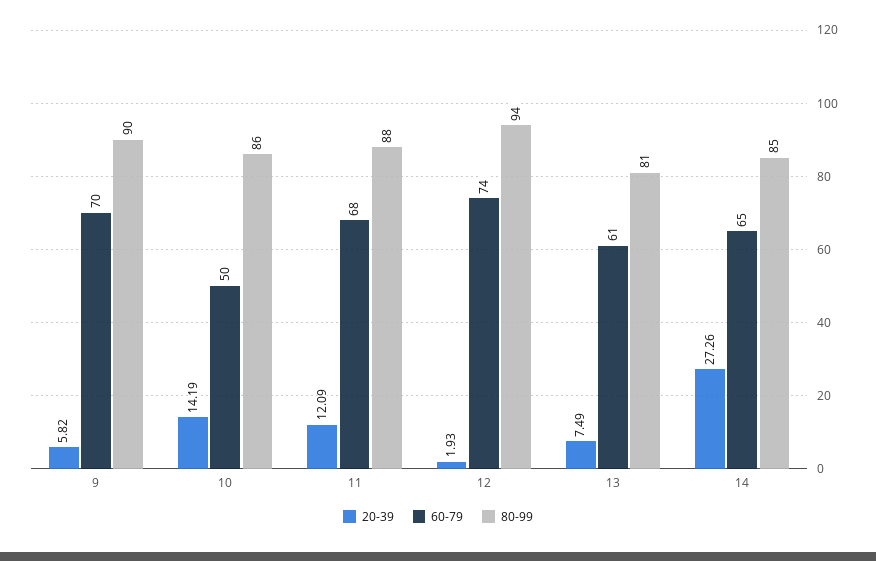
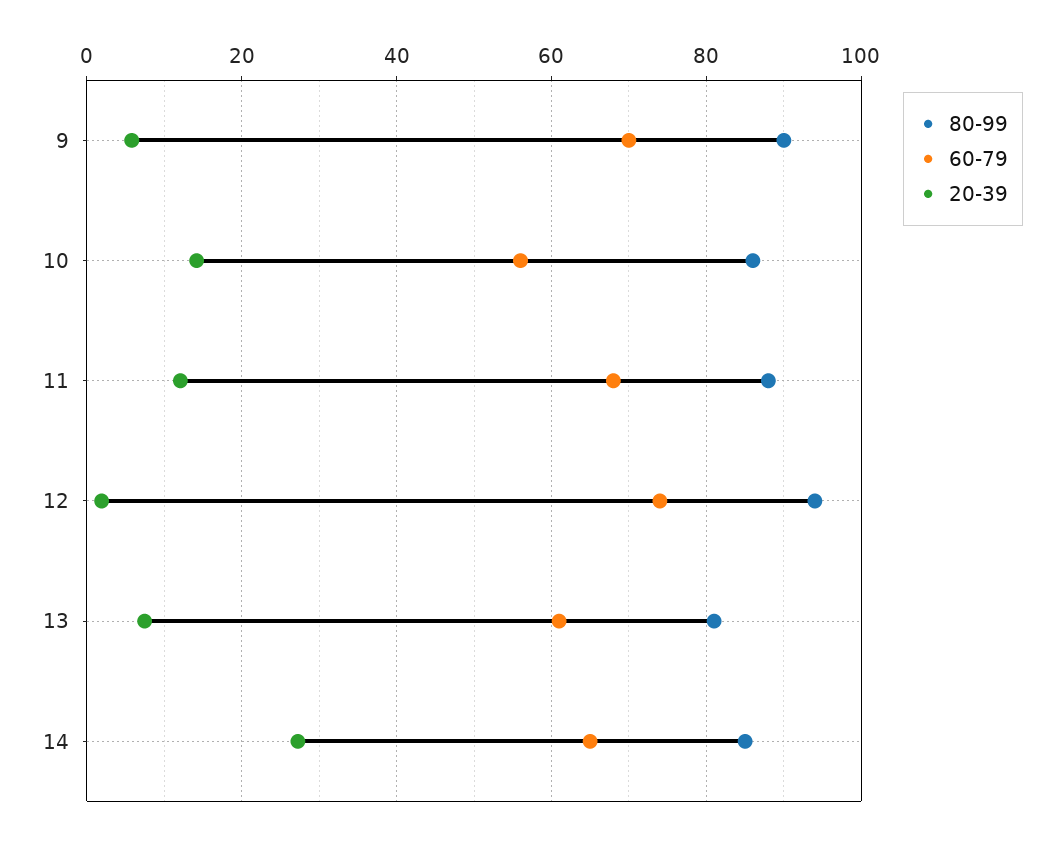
  {
    "20-39": {
      "9": 5.82,
      "10": 14.19,
      "11": 12.09,
      "12": 1.93,
      "13": 7.49,
      "14": 27.26
    },
    "60-79": {
      "9": 70,
-     "10": 50,
+     "10": 56,
      "11": 68,
      "12": 74,
      "13": 61,
      "14": 65
    },
    "80-99": {
      "9": 90,
      "10": 86,
      "11": 88,
      "12": 94,
      "13": 81,
      "14": 85
    }
  }

